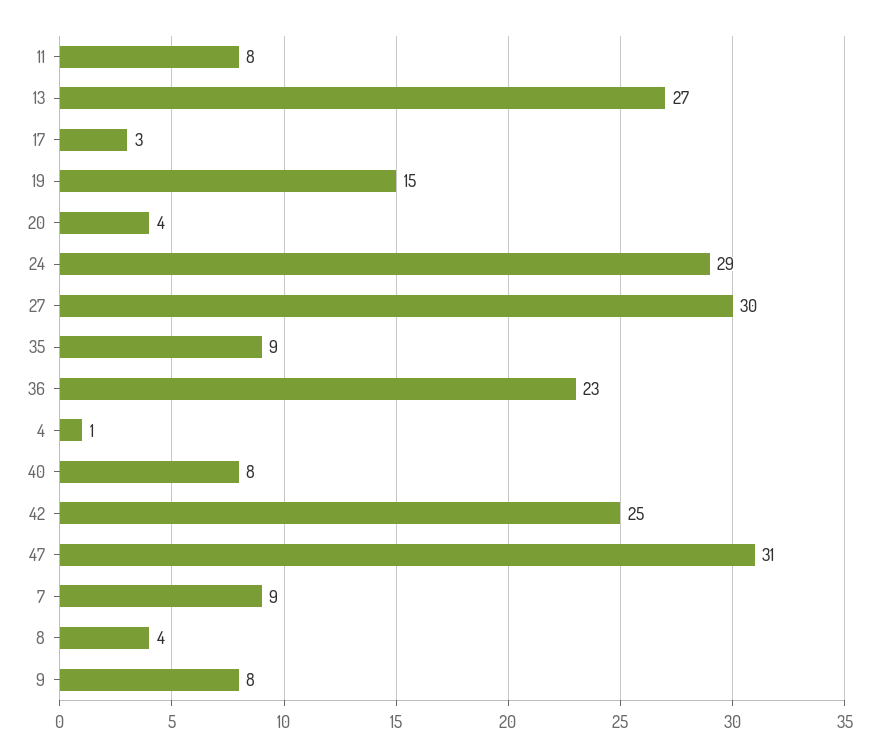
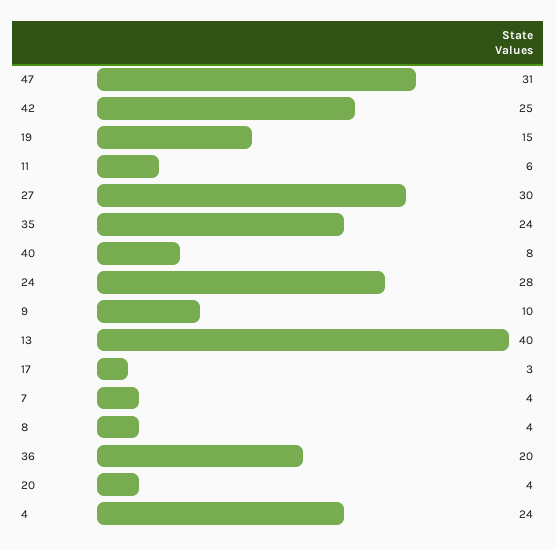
  {
-   "11": 8,
+   "11": 6,
-   "13": 27,
+   "13": 40,
    "17": 3,
    "19": 15,
    "20": 4,
-   "24": 29,
+   "24": 28,
    "27": 30,
-   "35": 9,
+   "35": 24,
-   "36": 23,
+   "36": 20,
-   "4": 1,
+   "4": 24,
    "40": 8,
    "42": 25,
    "47": 31,
-   "7": 9,
+   "7": 4,
    "8": 4,
-   "9": 8
+   "9": 10
  }

